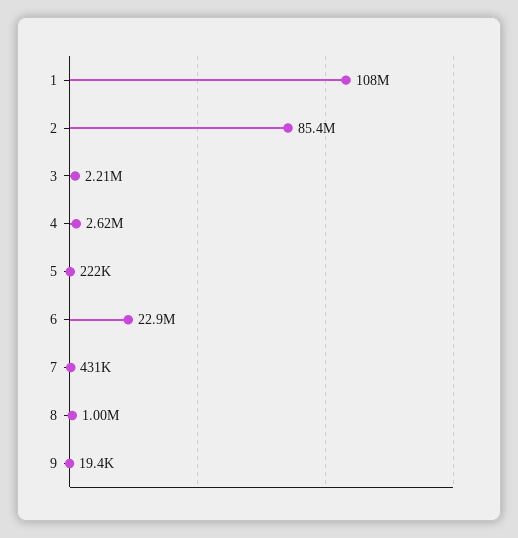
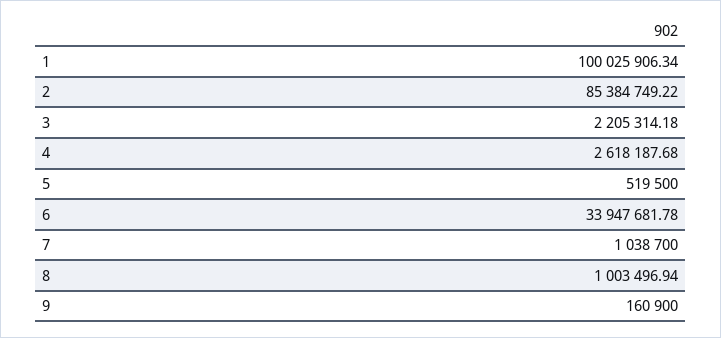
  {
-   "1": 108000000,
+   "1": 100025906.34,
    "2": 85384749.22,
    "3": 2205314.18,
    "4": 2618187.68,
-   "5": 222000,
+   "5": 519500,
-   "6": 22900000,
+   "6": 33947681.78,
-   "7": 431000,
+   "7": 1038700,
    "8": 1003496.94,
-   "9": 19400
+   "9": 160900
  }

